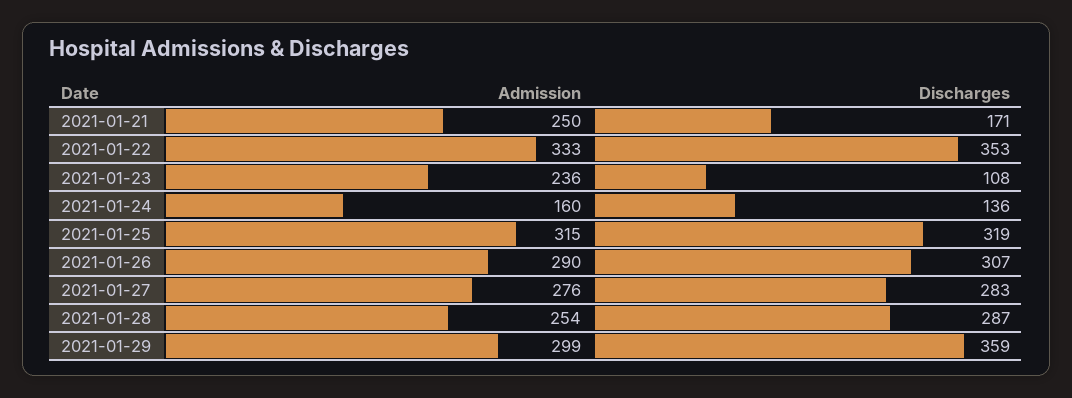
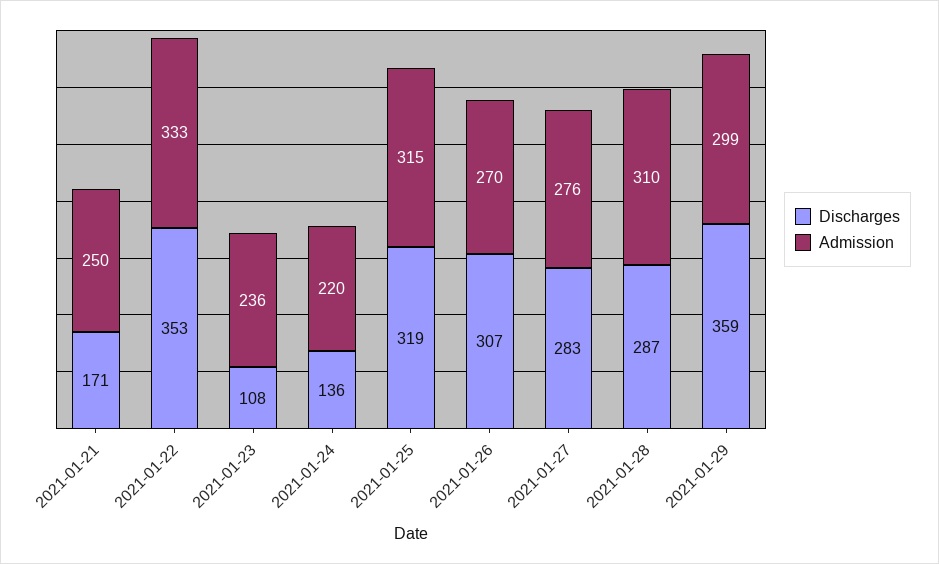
  {
    "Admission": {
      "2021-01-21": 250,
      "2021-01-22": 333,
      "2021-01-23": 236,
-     "2021-01-24": 160,
+     "2021-01-24": 220,
      "2021-01-25": 315,
-     "2021-01-26": 290,
+     "2021-01-26": 270,
      "2021-01-27": 276,
-     "2021-01-28": 254,
+     "2021-01-28": 310,
      "2021-01-29": 299
    },
    "Discharges": {
      "2021-01-21": 171,
      "2021-01-22": 353,
      "2021-01-23": 108,
      "2021-01-24": 136,
      "2021-01-25": 319,
      "2021-01-26": 307,
      "2021-01-27": 283,
      "2021-01-28": 287,
      "2021-01-29": 359
    }
  }

